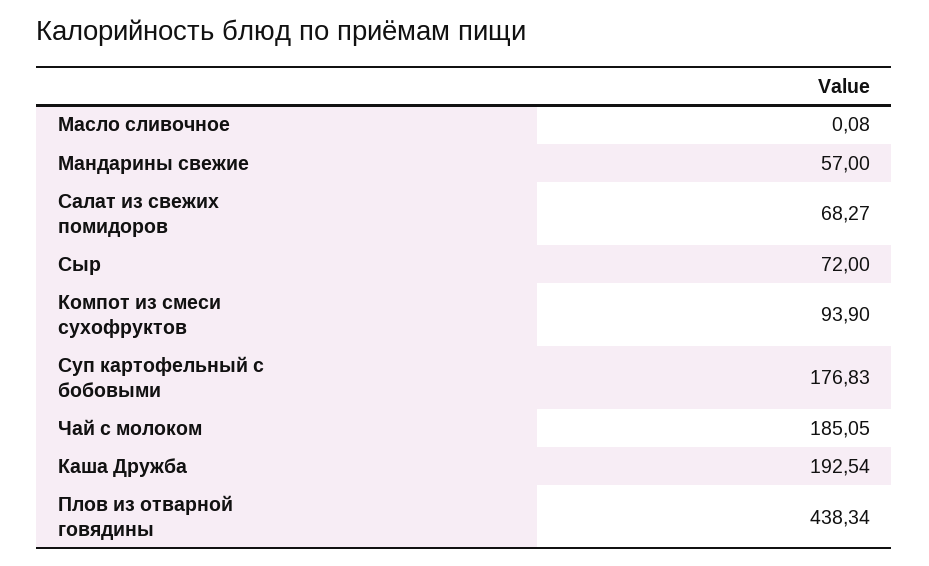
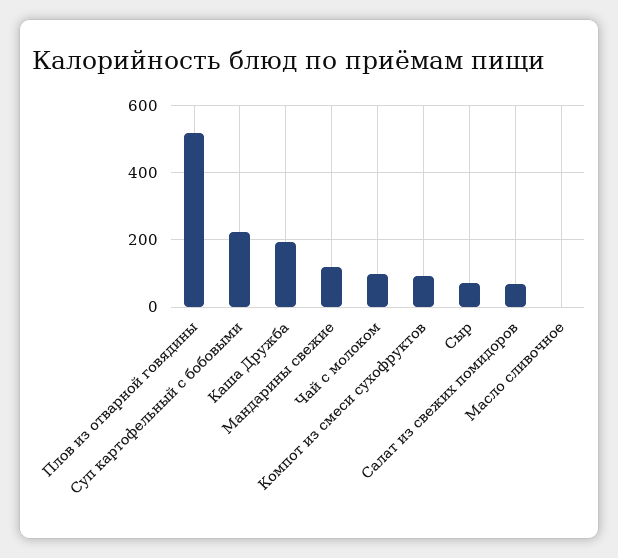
  {
    "Масло сливочное": 0.08,
-   "Мандарины свежие": 57,
+   "Мандарины свежие": 120,
    "Салат из свежих помидоров": 68.27,
    "Сыр": 72,
    "Компот из смеси сухофруктов": 93.9,
-   "Суп картофельный с бобовыми": 176.83,
+   "Суп картофельный с бобовыми": 220,
-   "Чай с молоком": 185.05,
+   "Чай с молоком": 100,
    "Каша Дружба": 192.54,
-   "Плов из отварной говядины": 438.34
+   "Плов из отварной говядины": 520
  }

